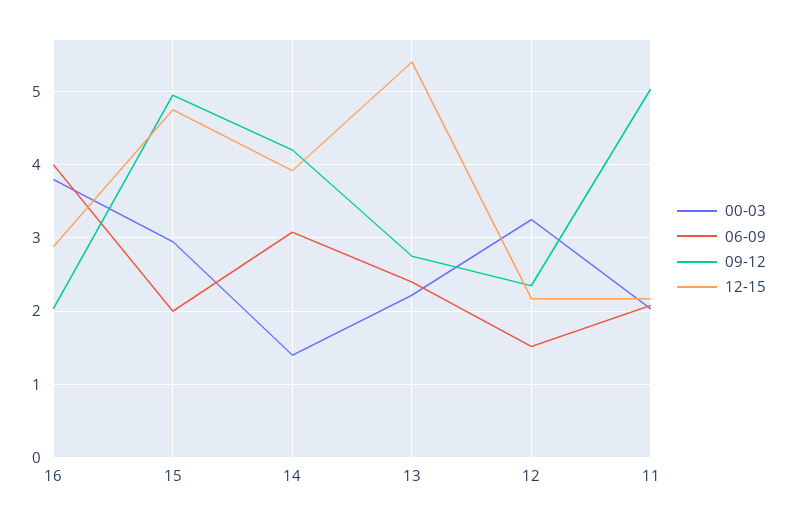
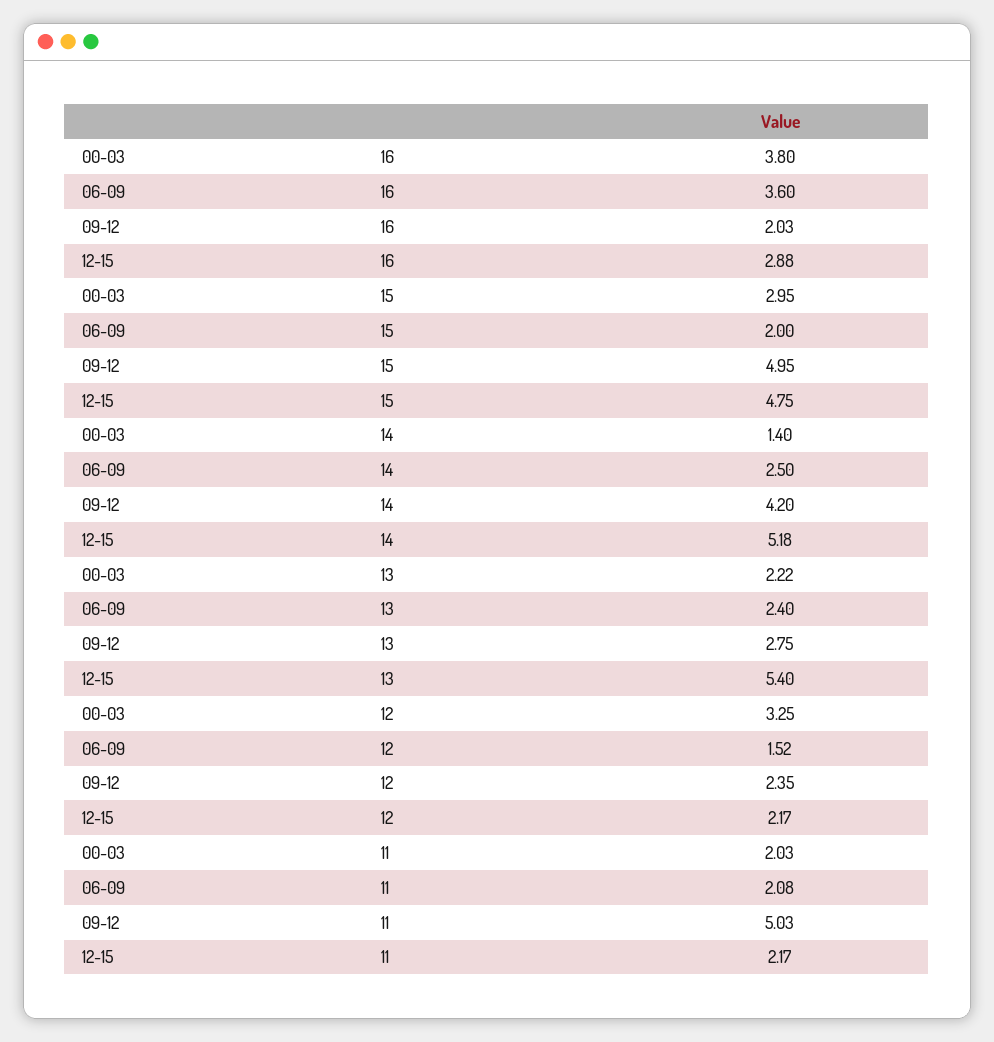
  {
    "00-03": {
      "16": 3.8,
      "15": 2.95,
      "14": 1.4,
      "13": 2.22,
      "12": 3.25,
      "11": 2.03
    },
    "06-09": {
-     "16": 4,
+     "16": 3.6,
      "15": 2,
-     "14": 3.1,
+     "14": 2.5,
      "13": 2.4,
      "12": 1.52,
      "11": 2.08
    },
    "09-12": {
      "16": 2.03,
      "15": 4.95,
      "14": 4.2,
      "13": 2.75,
      "12": 2.35,
      "11": 5.03
    },
    "12-15": {
      "16": 2.88,
      "15": 4.75,
-     "14": 3.9,
+     "14": 5.18,
      "13": 5.4,
      "12": 2.17,
      "11": 2.17
    }
  }

